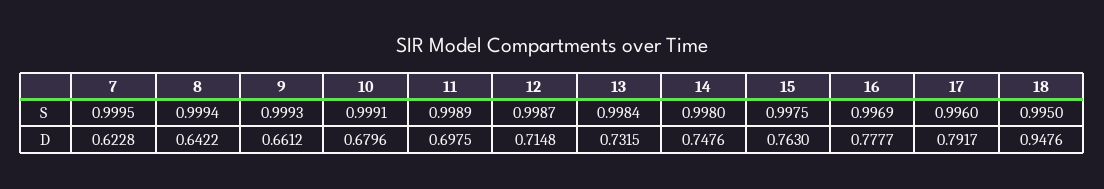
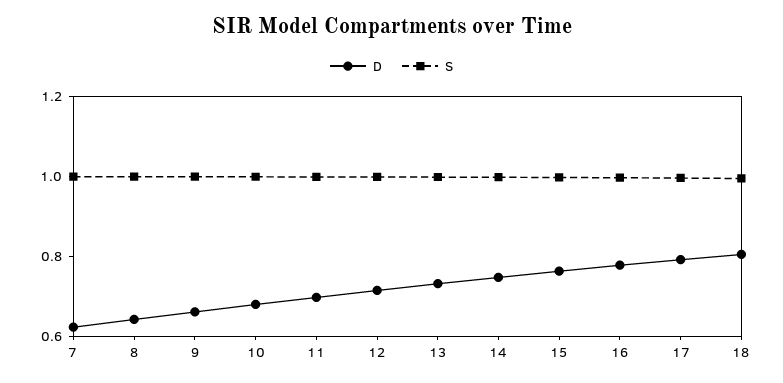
  {
    "S": {
      "7": 0.9995,
      "8": 0.9994,
      "9": 0.9993,
      "10": 0.9991,
      "11": 0.9989,
      "12": 0.9987,
      "13": 0.9984,
      "14": 0.998,
      "15": 0.9975,
      "16": 0.9969,
      "17": 0.996,
      "18": 0.995
    },
    "D": {
      "7": 0.6228,
      "8": 0.6422,
      "9": 0.6612,
      "10": 0.6796,
      "11": 0.6975,
      "12": 0.7148,
      "13": 0.7315,
      "14": 0.7476,
      "15": 0.763,
      "16": 0.7777,
      "17": 0.7917,
-     "18": 0.9476
+     "18": 0.8
    }
  }

